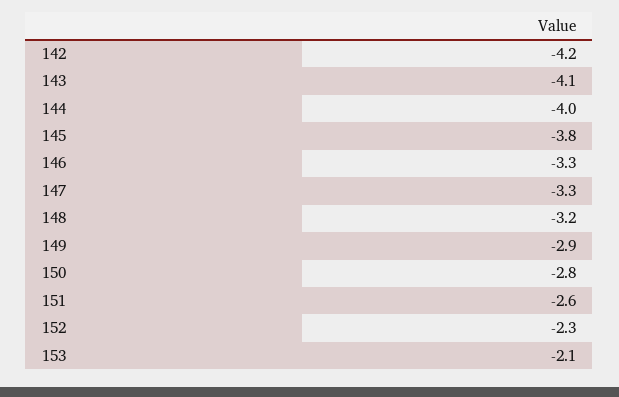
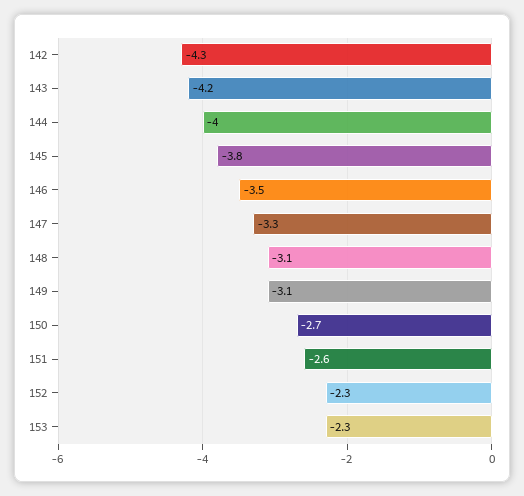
  {
-   "142": -4.2,
+   "142": -4.3,
-   "143": -4.1,
+   "143": -4.2,
    "144": -4,
    "145": -3.8,
-   "146": -3.3,
+   "146": -3.5,
    "147": -3.3,
-   "148": -3.2,
+   "148": -3.1,
-   "149": -2.9,
+   "149": -3.1,
-   "150": -2.8,
+   "150": -2.7,
    "151": -2.6,
    "152": -2.3,
-   "153": -2.1
+   "153": -2.3
  }

